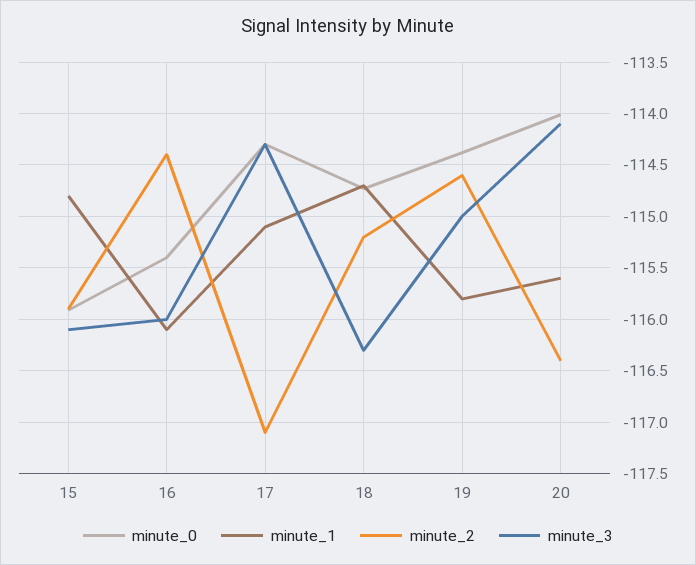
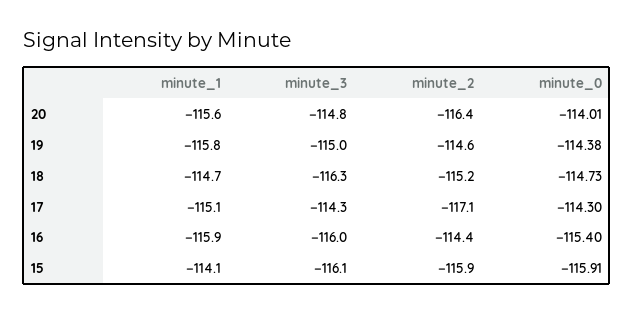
  {
    "minute_0": {
      "15": -115.91,
      "16": -115.4,
      "17": -114.3,
      "18": -114.73,
      "19": -114.38,
      "20": -114.01
    },
    "minute_1": {
-     "15": -114.8,
+     "15": -114.1,
-     "16": -116.1,
+     "16": -115.9,
      "17": -115.1,
      "18": -114.7,
      "19": -115.8,
      "20": -115.6
    },
    "minute_2": {
      "15": -115.9,
      "16": -114.4,
      "17": -117.1,
      "18": -115.2,
      "19": -114.6,
      "20": -116.4
    },
    "minute_3": {
      "15": -116.1,
      "16": -116,
      "17": -114.3,
      "18": -116.3,
      "19": -115,
-     "20": -114.1
+     "20": -114.8
    }
  }

